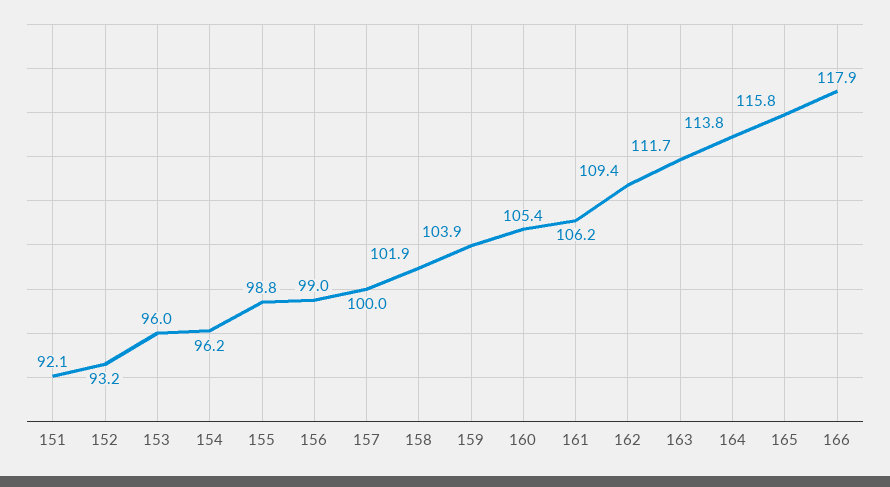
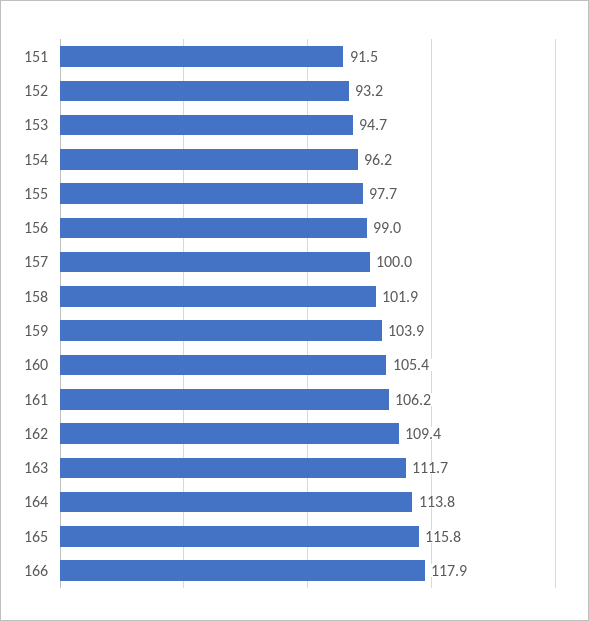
  {
-   "151": 92.1,
+   "151": 91.5,
    "152": 93.2,
-   "153": 96,
+   "153": 94.7,
    "154": 96.2,
-   "155": 98.8,
+   "155": 97.7,
    "156": 99,
    "157": 100,
    "158": 101.9,
    "159": 103.9,
    "160": 105.4,
    "161": 106.2,
    "162": 109.4,
    "163": 111.7,
    "164": 113.8,
    "165": 115.8,
    "166": 117.9
  }

